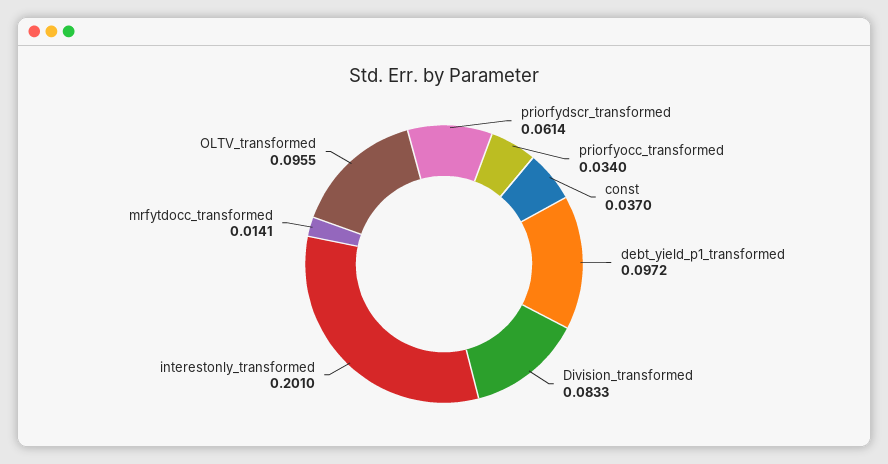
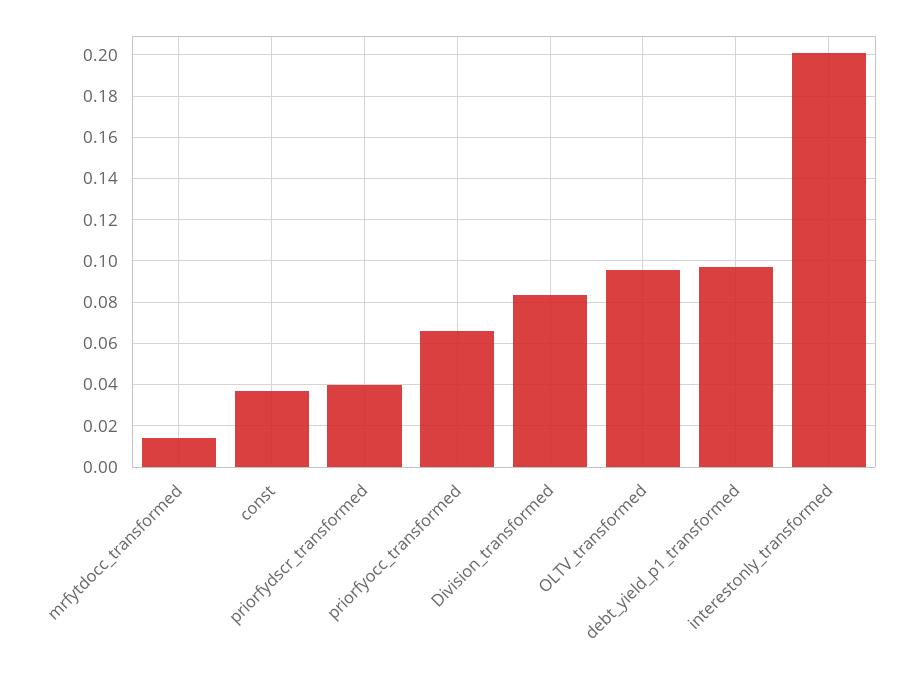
  {
-   "priorfydscr_transformed": 0.0614,
+   "priorfydscr_transformed": 0.04,
-   "priorfyocc_transformed": 0.034,
+   "priorfyocc_transformed": 0.065,
    "const": 0.037,
    "debt_yield_p1_transformed": 0.0972,
    "Division_transformed": 0.0833,
    "interestonly_transformed": 0.201,
    "mrfytdocc_transformed": 0.0141,
    "OLTV_transformed": 0.0955
  }

